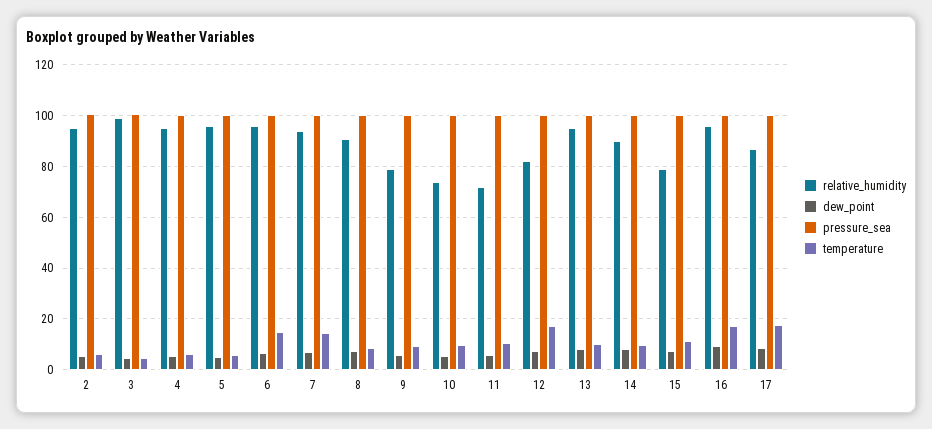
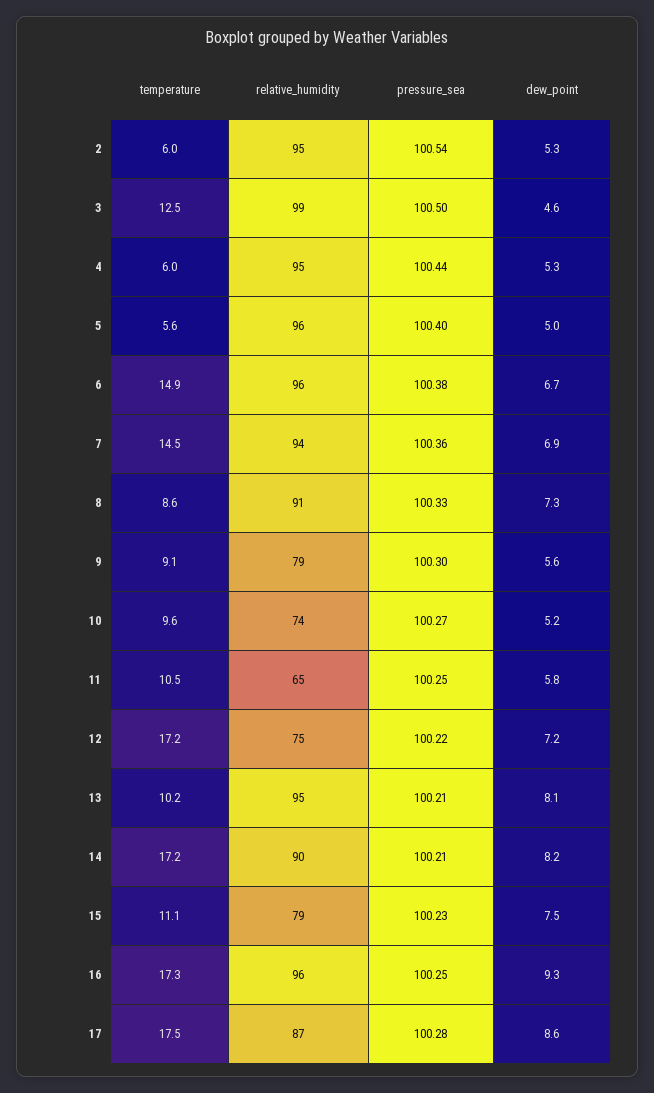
  {
    "relative_humidity": {
      "2": 95,
      "3": 99,
      "4": 95,
      "5": 96,
      "6": 96,
      "7": 94,
      "8": 91,
      "9": 79,
      "10": 74,
-     "11": 72.5,
+     "11": 65,
-     "12": 82.5,
+     "12": 75,
      "13": 95,
      "14": 90,
      "15": 79,
      "16": 96,
      "17": 87
    },
    "dew_point": {
      "2": 5.3,
      "3": 4.6,
      "4": 5.3,
      "5": 5,
      "6": 6.7,
      "7": 6.9,
      "8": 7.3,
      "9": 5.6,
      "10": 5.2,
      "11": 5.8,
      "12": 7.2,
      "13": 8.1,
      "14": 8.2,
      "15": 7.5,
      "16": 9.3,
      "17": 8.6
    },
    "pressure_sea": {
      "2": 100.54,
      "3": 100.5,
      "4": 100.44,
      "5": 100.4,
      "6": 100.38,
      "7": 100.36,
      "8": 100.33,
      "9": 100.3,
      "10": 100.27,
      "11": 100.25,
      "12": 100.22,
      "13": 100.21,
      "14": 100.21,
      "15": 100.23,
      "16": 100.25,
      "17": 100.28
    },
    "temperature": {
      "2": 6,
-     "3": 5,
+     "3": 12.5,
      "4": 6,
      "5": 5.6,
      "6": 14.9,
      "7": 14.5,
      "8": 8.6,
      "9": 9.1,
      "10": 9.6,
      "11": 10.5,
      "12": 17.2,
      "13": 10.2,
-     "14": 10,
+     "14": 17.2,
      "15": 11.1,
      "16": 17.3,
      "17": 17.5
    }
  }

